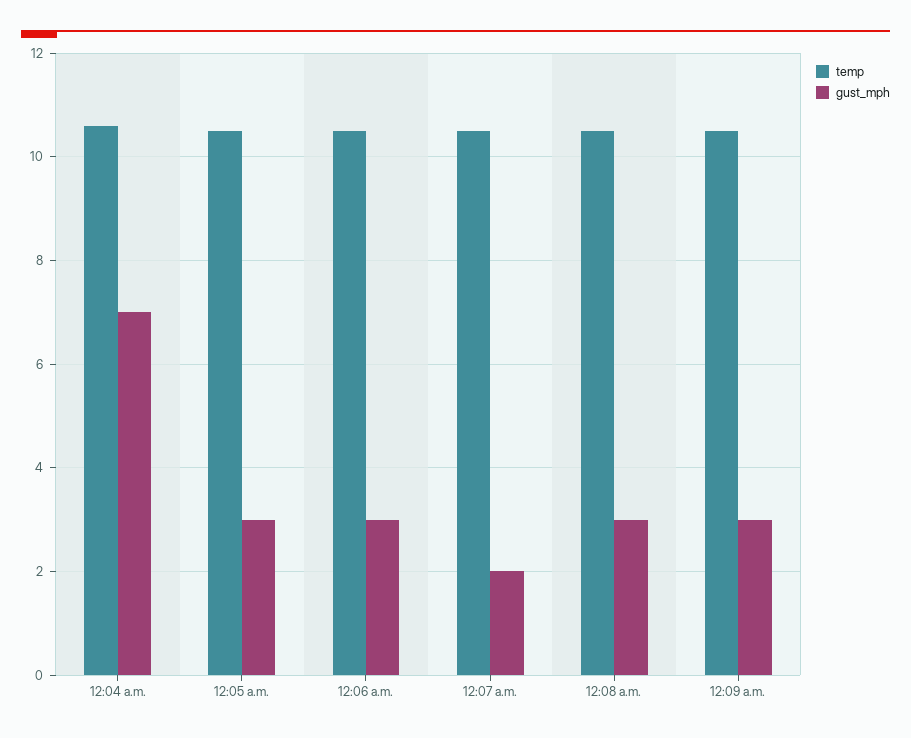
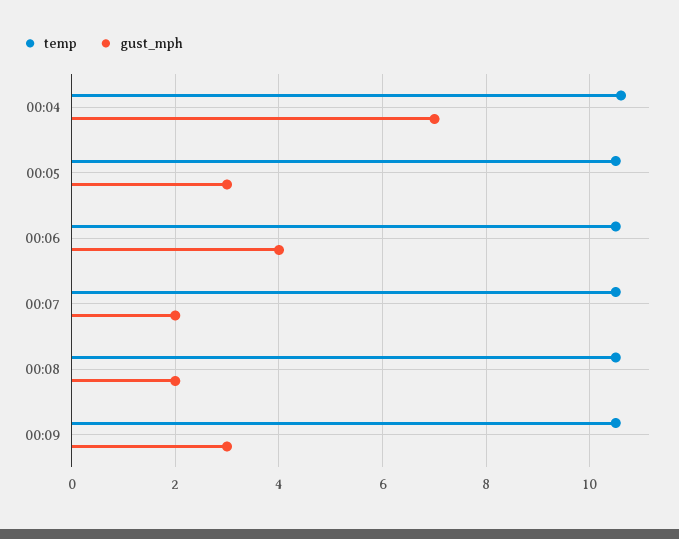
  {
    "temp": {
      "12:04 a.m.": 10.5,
      "12:05 a.m.": 10.5,
      "12:06 a.m.": 10.5,
      "12:07 a.m.": 10.5,
      "12:08 a.m.": 10.5,
      "12:09 a.m.": 10.5
    },
    "gust_mph": {
      "12:04 a.m.": 7,
      "12:05 a.m.": 3,
-     "12:06 a.m.": 3,
+     "12:06 a.m.": 4,
      "12:07 a.m.": 2,
-     "12:08 a.m.": 3,
+     "12:08 a.m.": 2,
      "12:09 a.m.": 3
    }
  }

